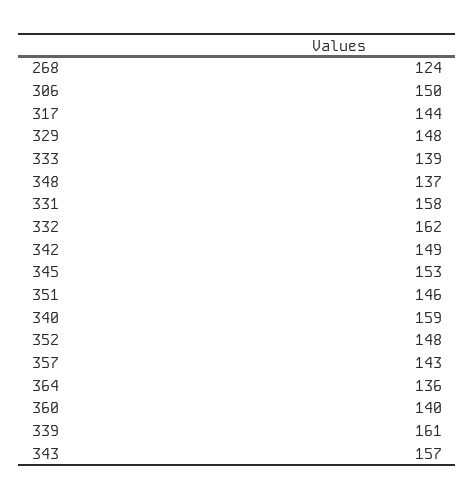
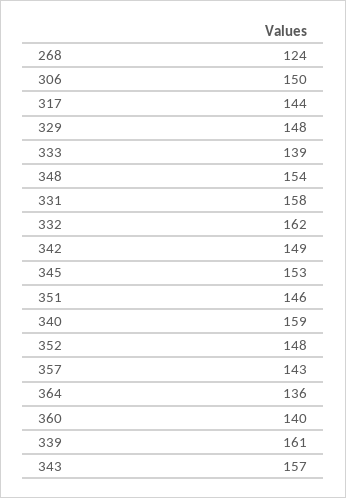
  {
    "268": 124,
    "306": 150,
    "317": 144,
    "329": 148,
    "333": 139,
-   "348": 137,
+   "348": 154,
    "331": 158,
    "332": 162,
    "342": 149,
    "345": 153,
    "351": 146,
    "340": 159,
    "352": 148,
    "357": 143,
    "364": 136,
    "360": 140,
    "339": 161,
    "343": 157
  }

